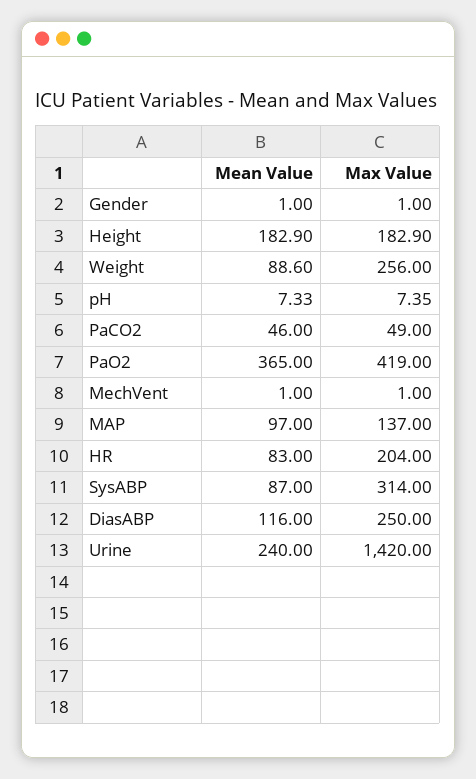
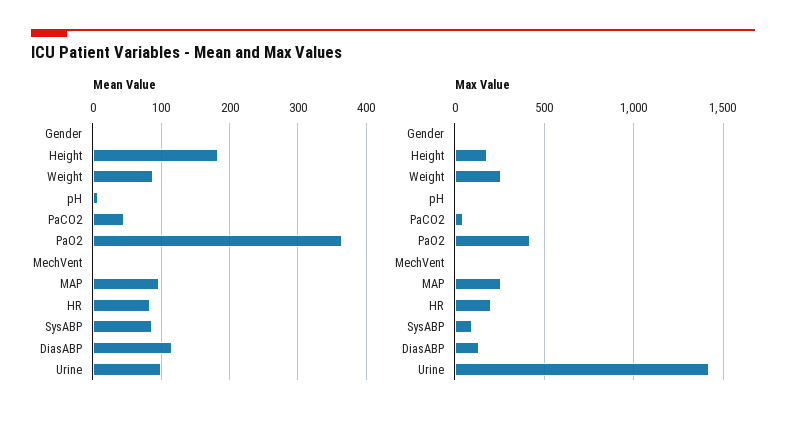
  {
    "Mean Value": {
      "Gender": 1,
      "Height": 182.9,
      "Weight": 88.6,
      "pH": 7.33,
      "PaCO2": 46,
      "PaO2": 365,
      "MechVent": 1,
      "MAP": 97,
      "HR": 83,
      "SysABP": 87,
      "DiasABP": 116,
-     "Urine": 240
+     "Urine": 100
    },
    "Max Value": {
      "Gender": 1,
      "Height": 182.9,
      "Weight": 256,
      "pH": 7.35,
      "PaCO2": 49,
      "PaO2": 419,
      "MechVent": 1,
-     "MAP": 137,
+     "MAP": 250,
      "HR": 204,
-     "SysABP": 314,
+     "SysABP": 100,
-     "DiasABP": 250,
+     "DiasABP": 150,
      "Urine": 1420
    }
  }

